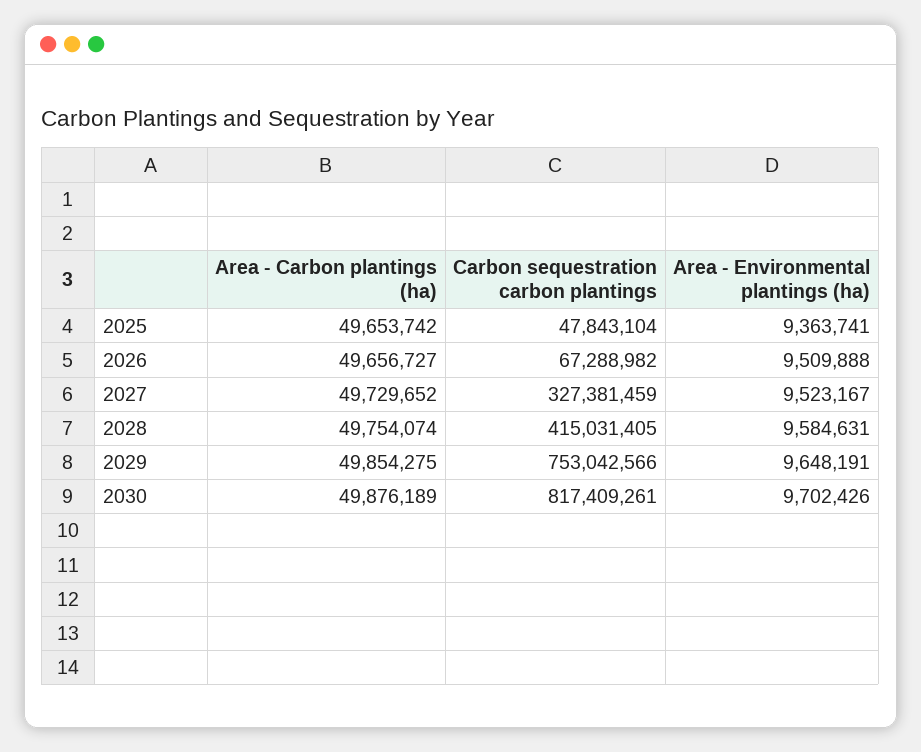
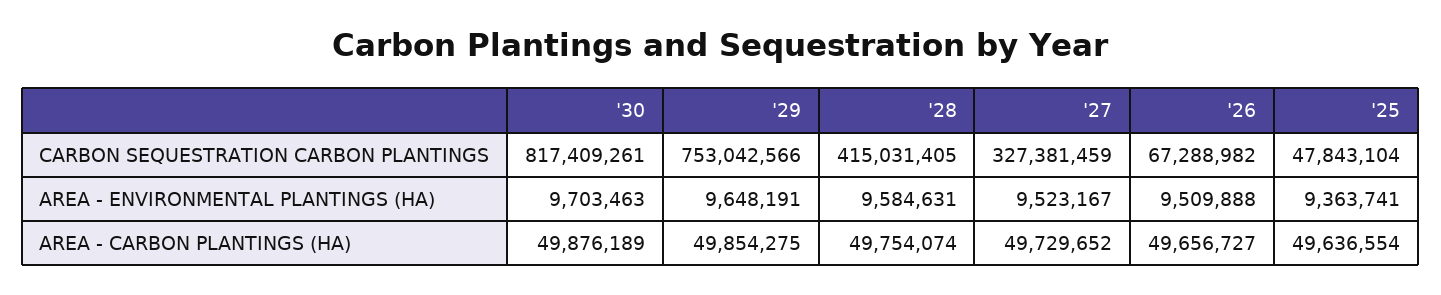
  {
    "Area - Carbon plantings (ha)": {
-     "2025": 49653742,
+     "2025": 49636554,
      "2026": 49656727,
      "2027": 49729652,
      "2028": 49754074,
      "2029": 49854275,
      "2030": 49876189
    },
    "Carbon sequestration carbon plantings": {
      "2025": 47843104,
      "2026": 67288982,
      "2027": 327381459,
      "2028": 415031405,
      "2029": 753042566,
      "2030": 817409261
    },
    "Area - Environmental plantings (ha)": {
      "2025": 9363741,
      "2026": 9509888,
      "2027": 9523167,
      "2028": 9584631,
      "2029": 9648191,
-     "2030": 9702426
+     "2030": 9703463
    }
  }

